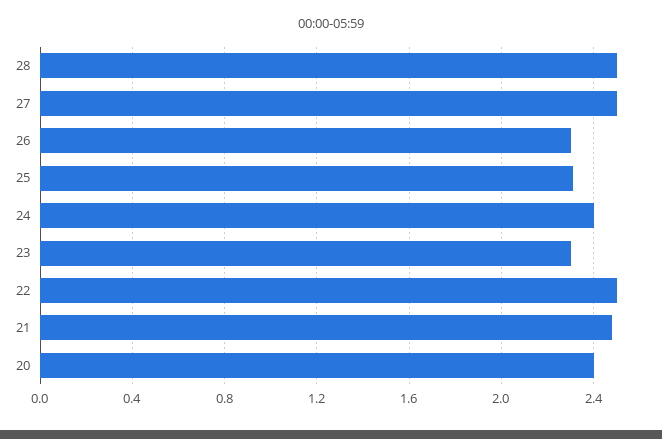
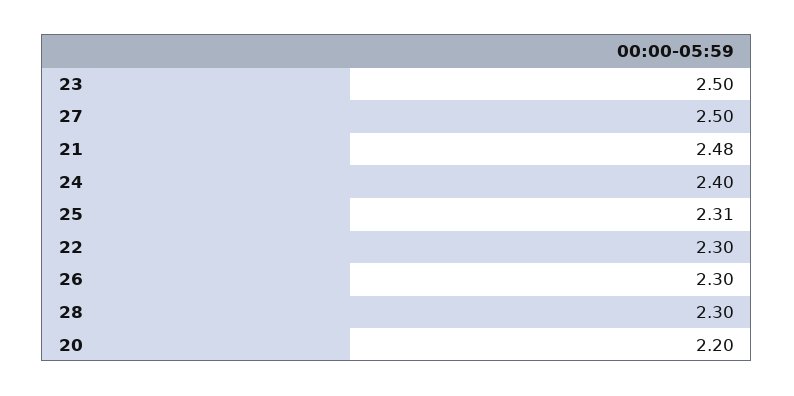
  {
-   "28": 2.5,
+   "28": 2.3,
    "27": 2.5,
    "26": 2.3,
    "25": 2.31,
    "24": 2.4,
-   "23": 2.3,
+   "23": 2.5,
-   "22": 2.5,
+   "22": 2.3,
    "21": 2.48,
-   "20": 2.4
+   "20": 2.2
  }

